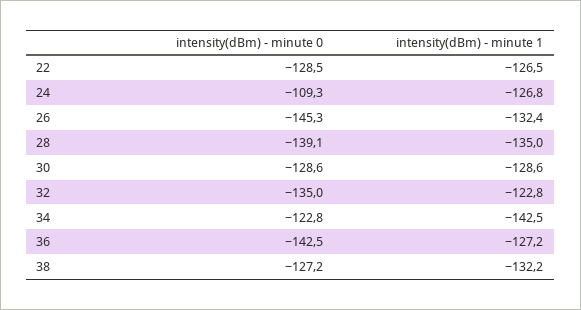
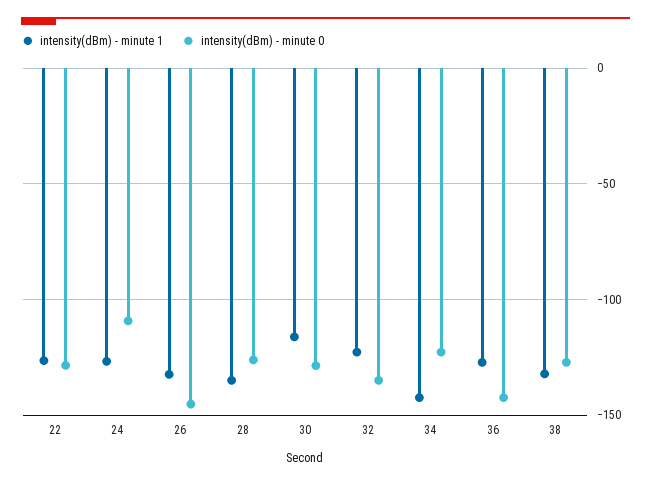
  {
    "intensity(dBm) - minute 0": {
      "22": -128.5,
      "24": -109.3,
      "26": -145.3,
-     "28": -139.1,
+     "28": -125,
      "30": -128.6,
      "32": -135,
      "34": -122.8,
      "36": -142.5,
      "38": -127.2
    },
    "intensity(dBm) - minute 1": {
      "22": -126.5,
      "24": -126.8,
      "26": -132.4,
      "28": -135,
-     "30": -128.6,
+     "30": -115,
      "32": -122.8,
      "34": -142.5,
      "36": -127.2,
      "38": -132.2
    }
  }

